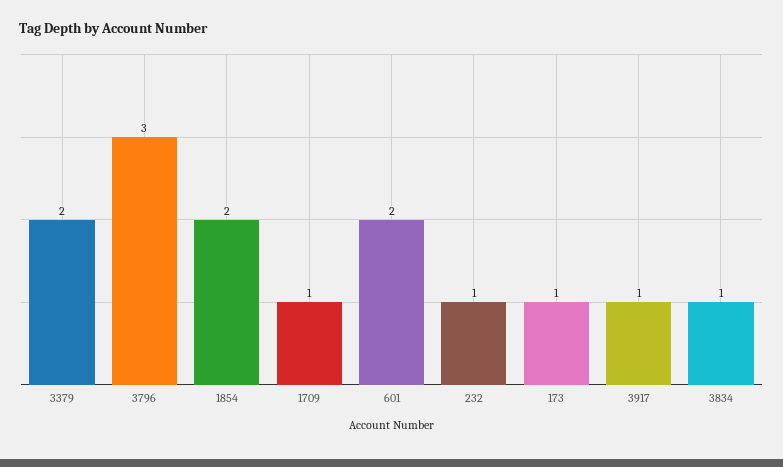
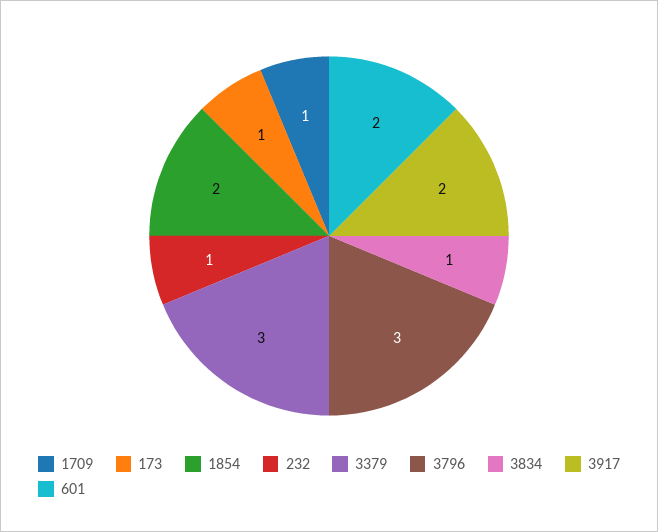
  {
-   "3379": 2,
+   "3379": 3,
    "3796": 3,
    "1854": 2,
    "1709": 1,
    "601": 2,
    "232": 1,
    "173": 1,
-   "3917": 1,
+   "3917": 2,
    "3834": 1
  }

